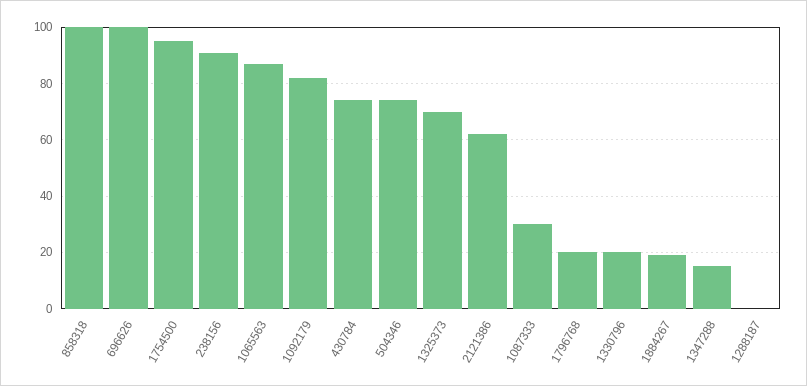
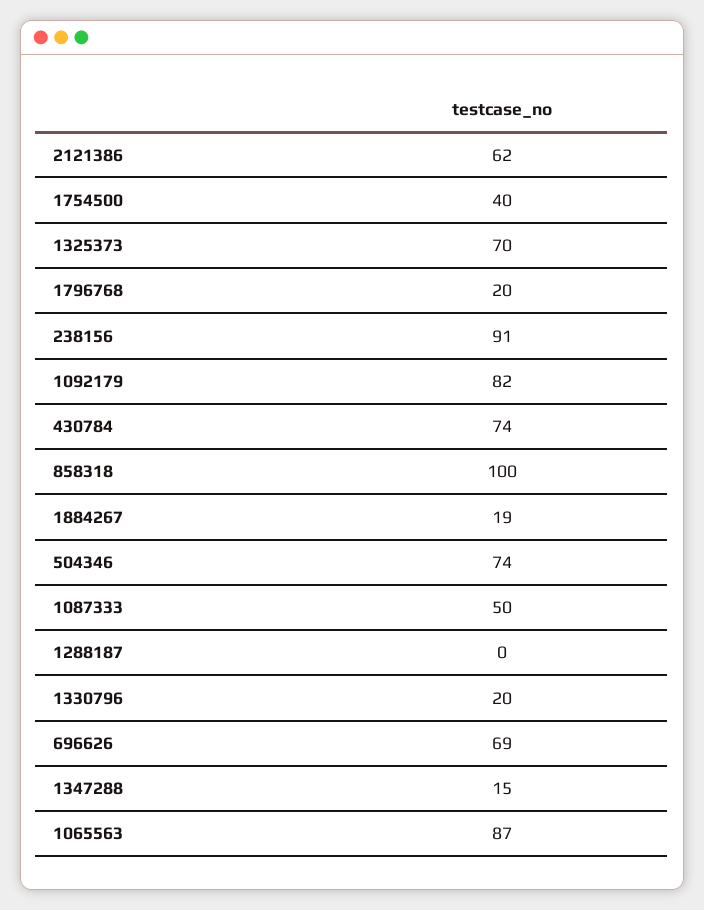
  {
    "858318": 100,
-   "696626": 100,
+   "696626": 69,
-   "1754500": 95,
+   "1754500": 40,
    "238156": 91,
    "1065563": 87,
    "1092179": 82,
    "430784": 74,
    "504346": 74,
    "1325373": 70,
    "2121386": 62,
-   "1087333": 30,
+   "1087333": 50,
    "1796768": 20,
    "1330796": 20,
    "1884267": 19,
    "1347288": 15,
    "1288187": 0
  }

